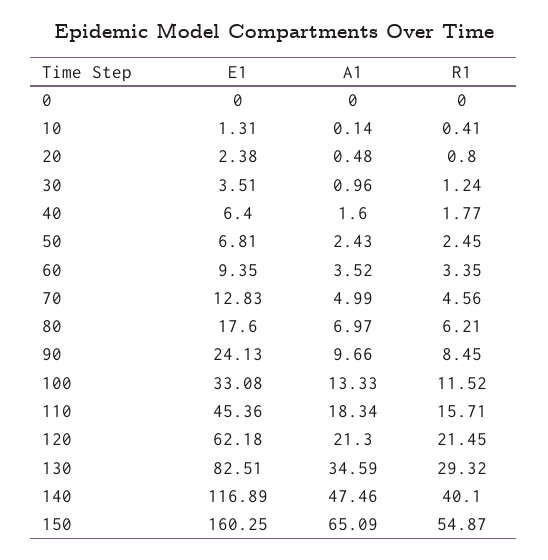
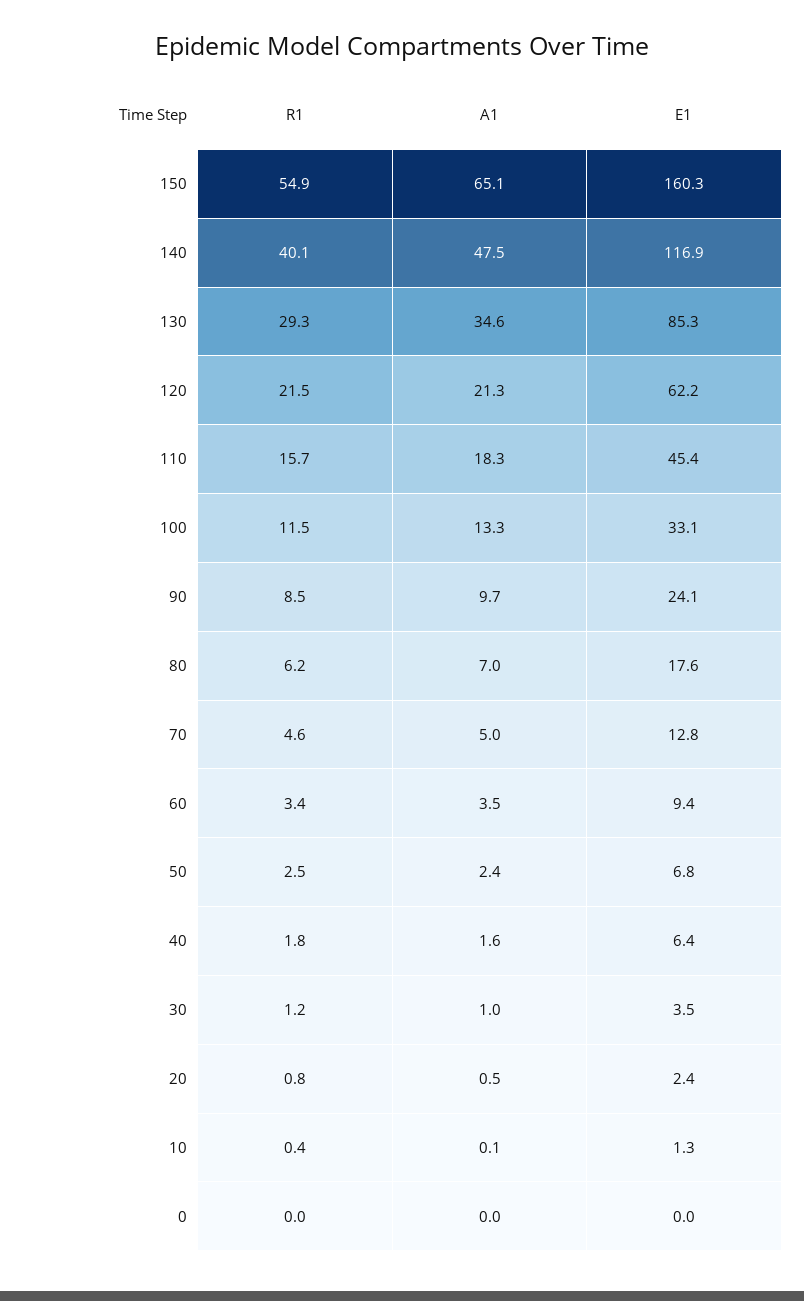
  {
    "E1": {
      "0": 0,
      "10": 1.31,
      "20": 2.38,
      "30": 3.51,
      "40": 6.4,
      "50": 6.81,
      "60": 9.35,
      "70": 12.83,
      "80": 17.6,
      "90": 24.13,
      "100": 33.08,
      "110": 45.36,
      "120": 62.18,
-     "130": 82.51,
+     "130": 85.3,
      "140": 116.89,
      "150": 160.25
    },
    "A1": {
      "0": 0,
      "10": 0.14,
      "20": 0.48,
      "30": 0.96,
      "40": 1.6,
      "50": 2.43,
      "60": 3.52,
      "70": 4.99,
      "80": 6.97,
      "90": 9.66,
      "100": 13.33,
      "110": 18.34,
      "120": 21.3,
      "130": 34.59,
      "140": 47.46,
      "150": 65.09
    },
    "R1": {
      "0": 0,
      "10": 0.41,
      "20": 0.8,
      "30": 1.24,
      "40": 1.77,
      "50": 2.45,
      "60": 3.35,
      "70": 4.56,
      "80": 6.21,
      "90": 8.45,
      "100": 11.52,
      "110": 15.71,
      "120": 21.45,
      "130": 29.32,
      "140": 40.1,
      "150": 54.87
    }
  }

